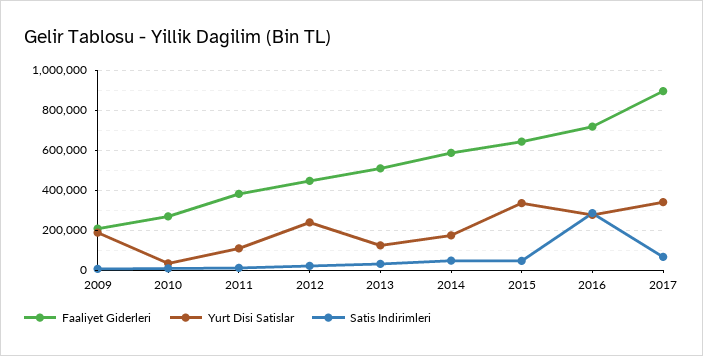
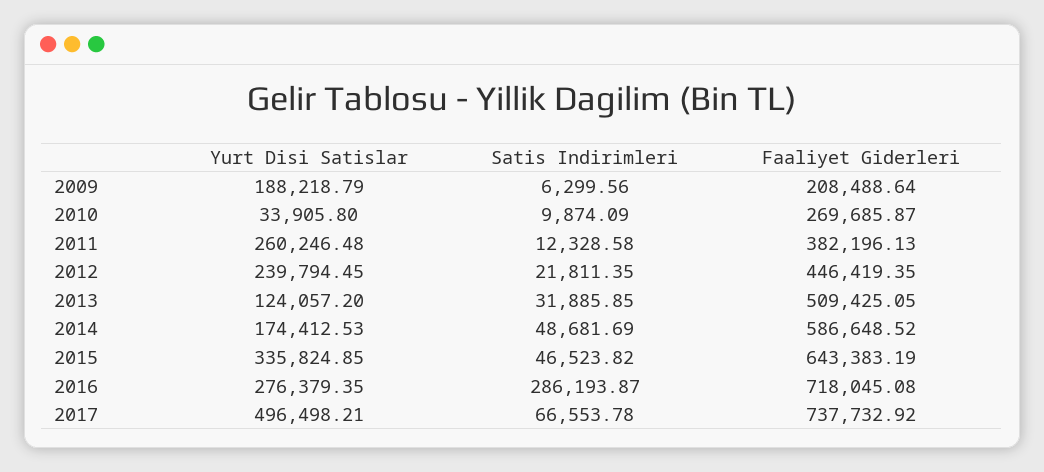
  {
    "Faaliyet Giderleri": {
      "2009": 208488.64,
      "2010": 269685.87,
      "2011": 382196.13,
      "2012": 446419.35,
      "2013": 509425.05,
      "2014": 586648.52,
      "2015": 643383.19,
      "2016": 718045.08,
-     "2017": 900000
+     "2017": 737732.92
    },
    "Yurt Disi Satislar": {
      "2009": 188218.79,
      "2010": 33905.8,
-     "2011": 100000,
+     "2011": 260246.48,
      "2012": 239794.45,
      "2013": 124057.2,
      "2014": 174412.53,
      "2015": 335824.85,
      "2016": 276379.35,
-     "2017": 350000
+     "2017": 496498.21
    },
    "Satis Indirimleri": {
      "2009": 6299.56,
      "2010": 9874.09,
      "2011": 12328.58,
      "2012": 21811.35,
      "2013": 31885.85,
      "2014": 48681.69,
      "2015": 46523.82,
      "2016": 286193.87,
      "2017": 66553.78
    }
  }

